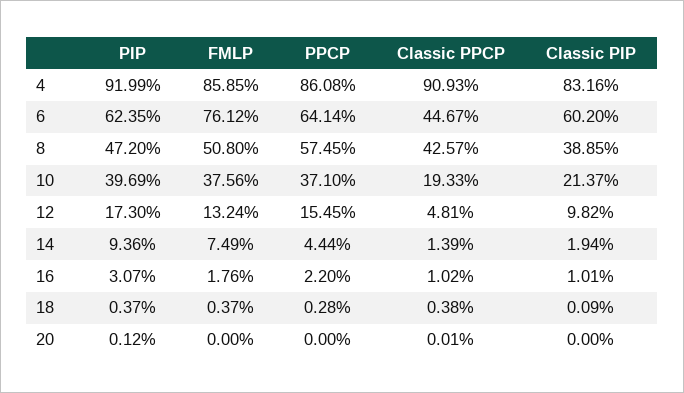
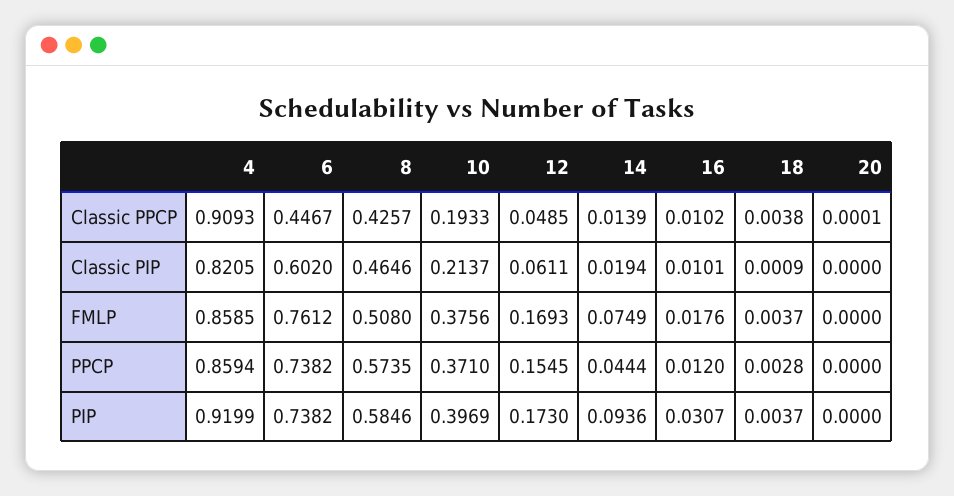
  {
    "PIP": {
      "4": 0.9199,
-     "6": 0.6235,
+     "6": 0.7382,
-     "8": 0.472,
+     "8": 0.5846,
      "10": 0.3969,
      "12": 0.173,
      "14": 0.0936,
      "16": 0.0307,
      "18": 0.0037,
-     "20": 0.0012
+     "20": 0
    },
    "FMLP": {
      "4": 0.8585,
      "6": 0.7612,
      "8": 0.508,
      "10": 0.3756,
-     "12": 0.1324,
+     "12": 0.1693,
      "14": 0.0749,
      "16": 0.0176,
      "18": 0.0037,
      "20": 0
    },
    "PPCP": {
-     "4": 0.8608,
+     "4": 0.8594,
-     "6": 0.6414,
+     "6": 0.7382,
-     "8": 0.5745,
+     "8": 0.5735,
      "10": 0.371,
      "12": 0.1545,
      "14": 0.0444,
-     "16": 0.022,
+     "16": 0.012,
      "18": 0.0028,
      "20": 0
    },
    "Classic PPCP": {
      "4": 0.9093,
      "6": 0.4467,
      "8": 0.4257,
      "10": 0.1933,
-     "12": 0.0481,
+     "12": 0.0485,
      "14": 0.0139,
      "16": 0.0102,
      "18": 0.0038,
      "20": 0.0001
    },
    "Classic PIP": {
-     "4": 0.8316,
+     "4": 0.8205,
      "6": 0.602,
-     "8": 0.3885,
+     "8": 0.4646,
      "10": 0.2137,
-     "12": 0.0982,
+     "12": 0.0611,
      "14": 0.0194,
      "16": 0.0101,
      "18": 0.0009,
      "20": 0
    }
  }

